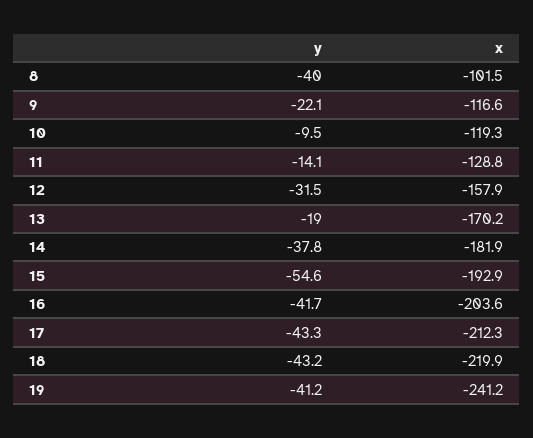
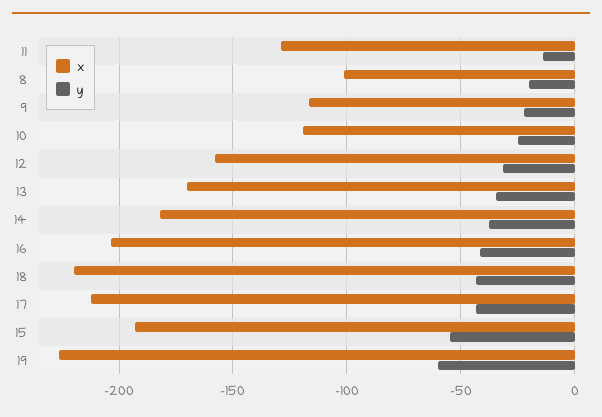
  {
    "y": {
-     "8": -40,
+     "8": -20,
      "9": -22.1,
-     "10": -9.5,
+     "10": -25,
      "11": -14.1,
      "12": -31.5,
-     "13": -19,
+     "13": -35,
      "14": -37.8,
      "15": -54.6,
      "16": -41.7,
      "17": -43.3,
      "18": -43.2,
-     "19": -41.2
+     "19": -60
    },
    "x": {
      "8": -101.5,
      "9": -116.6,
      "10": -119.3,
      "11": -128.8,
      "12": -157.9,
      "13": -170.2,
      "14": -181.9,
      "15": -192.9,
      "16": -203.6,
      "17": -212.3,
      "18": -219.9,
-     "19": -241.2
+     "19": -225
    }
  }

